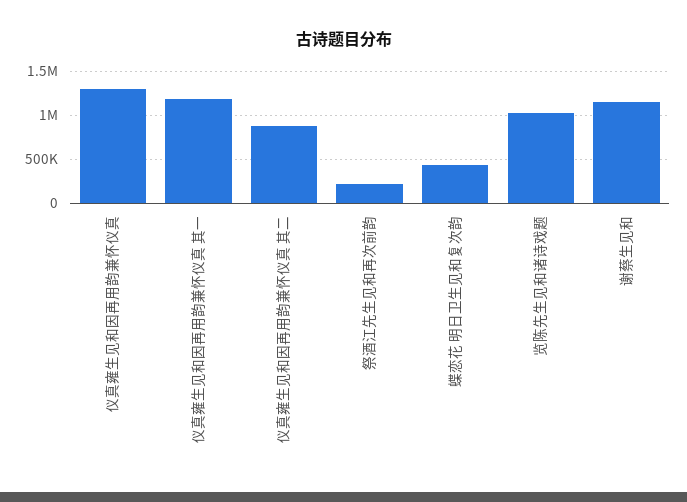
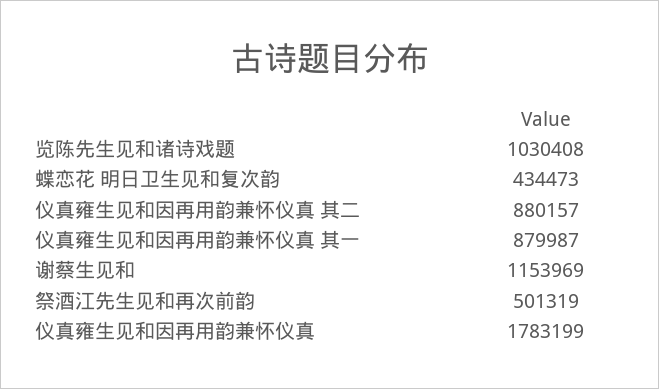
  {
-   "仪真雍生见和因再用韵兼怀仪真": 1300000,
+   "仪真雍生见和因再用韵兼怀仪真": 1783199,
-   "仪真雍生见和因再用韵兼怀仪真 其一": 1200000,
+   "仪真雍生见和因再用韵兼怀仪真 其一": 879987,
    "仪真雍生见和因再用韵兼怀仪真 其二": 880157,
-   "祭酒江先生见和再次前韵": 200000,
+   "祭酒江先生见和再次前韵": 501319,
    "蝶恋花 明日卫生见和复次韵": 434473,
    "览陈先生见和诸诗戏题": 1030408,
    "谢蔡生见和": 1153969
  }

